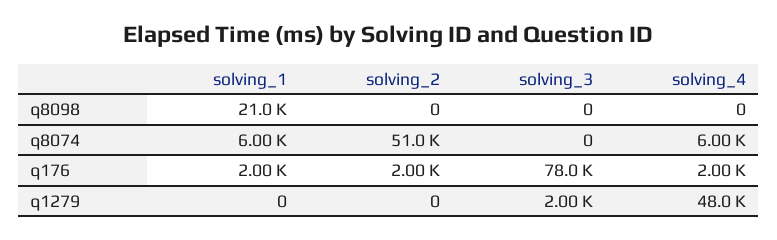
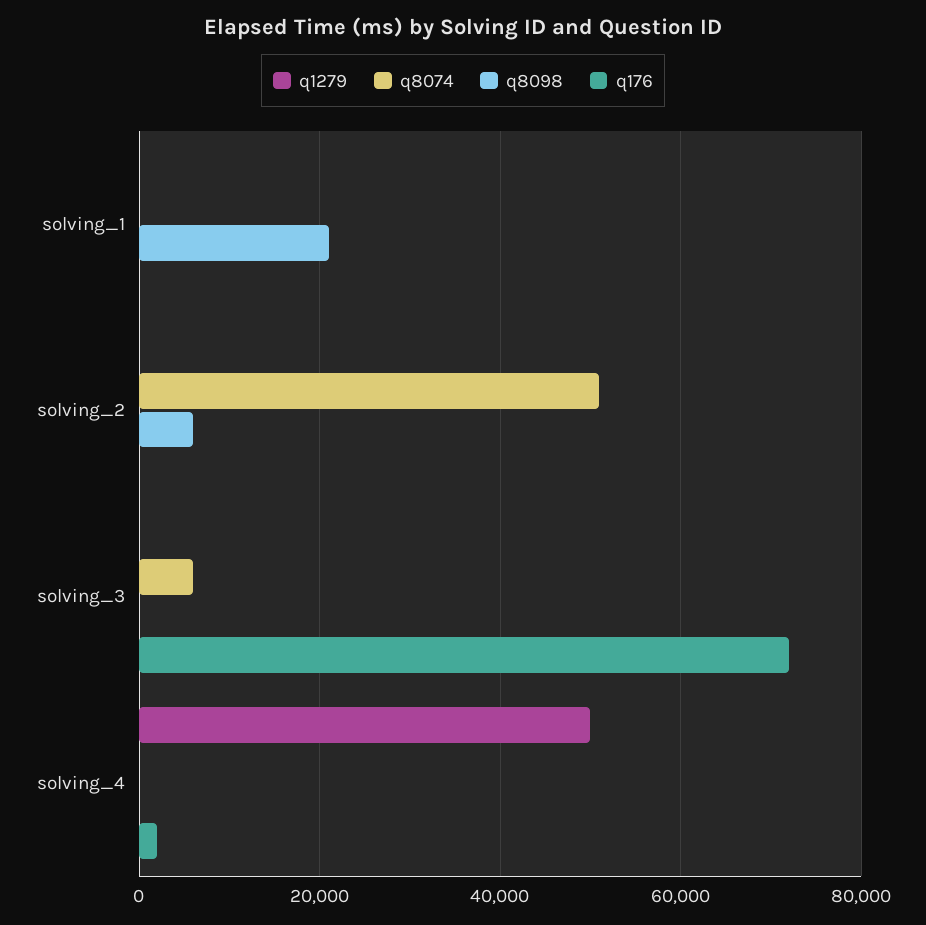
  {
    "q8098": {
      "solving_1": 21000,
-     "solving_2": 0,
+     "solving_2": 6000,
      "solving_3": 0,
      "solving_4": 0
    },
    "q8074": {
-     "solving_1": 6000,
+     "solving_1": 0,
      "solving_2": 51000,
-     "solving_3": 0,
+     "solving_3": 6000,
-     "solving_4": 6000
+     "solving_4": 0
    },
    "q176": {
-     "solving_1": 2000,
+     "solving_1": 0,
-     "solving_2": 2000,
+     "solving_2": 0,
-     "solving_3": 78000,
+     "solving_3": 72000,
      "solving_4": 2000
    },
    "q1279": {
      "solving_1": 0,
      "solving_2": 0,
-     "solving_3": 2000,
+     "solving_3": 0,
-     "solving_4": 48000
+     "solving_4": 50000
    }
  }

